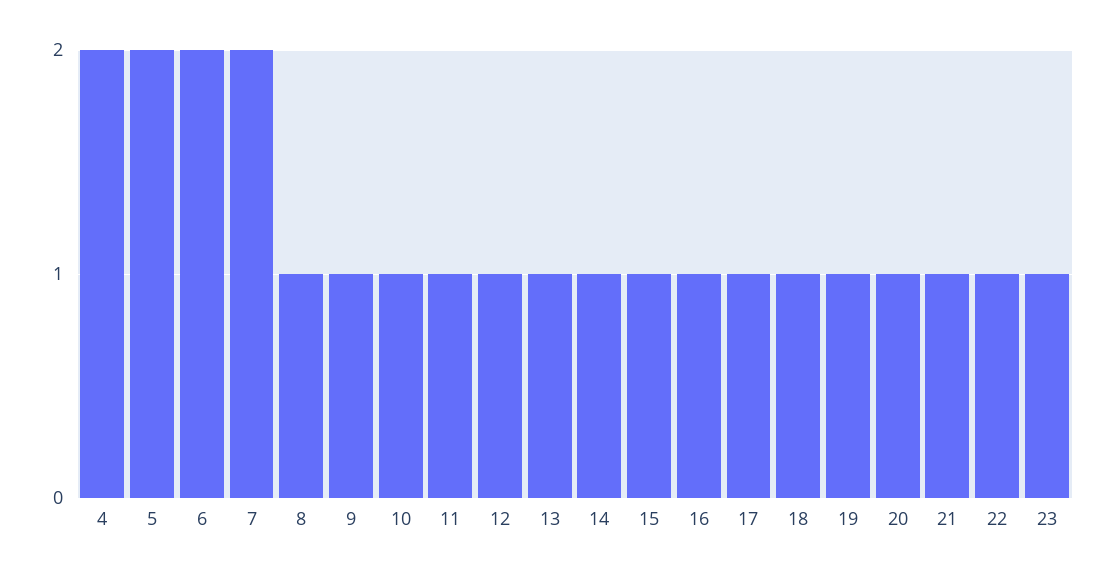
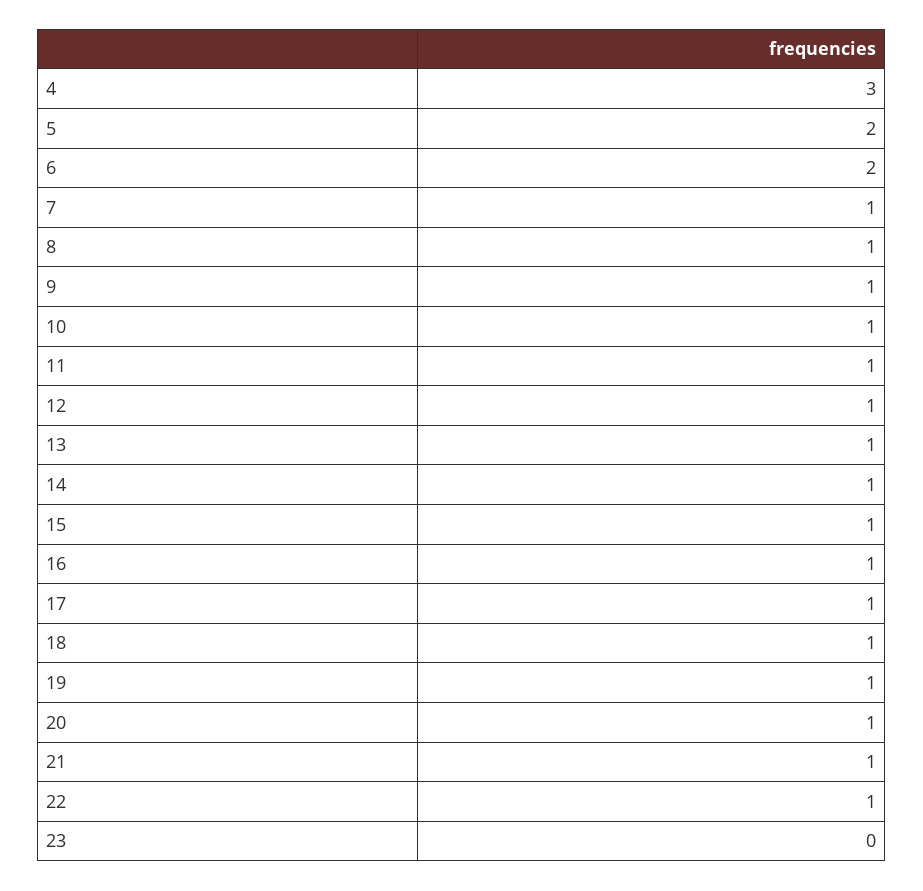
  {
-   "4": 2,
+   "4": 3,
    "5": 2,
    "6": 2,
-   "7": 2,
+   "7": 1,
    "8": 1,
    "9": 1,
    "10": 1,
    "11": 1,
    "12": 1,
    "13": 1,
    "14": 1,
    "15": 1,
    "16": 1,
    "17": 1,
    "18": 1,
    "19": 1,
    "20": 1,
    "21": 1,
    "22": 1,
-   "23": 1
+   "23": 0
  }

